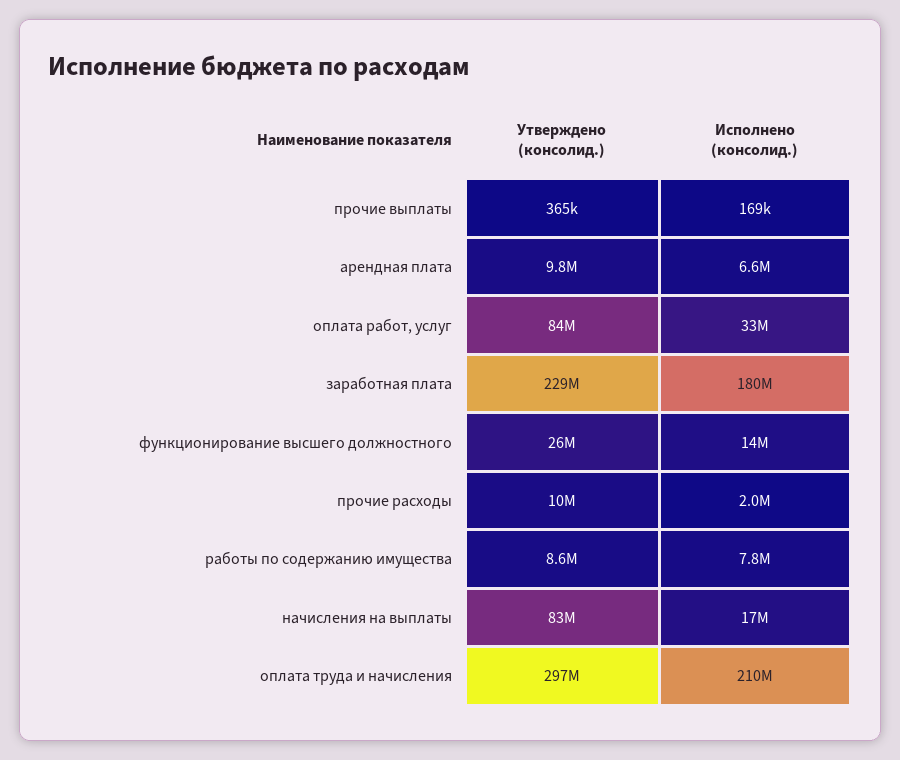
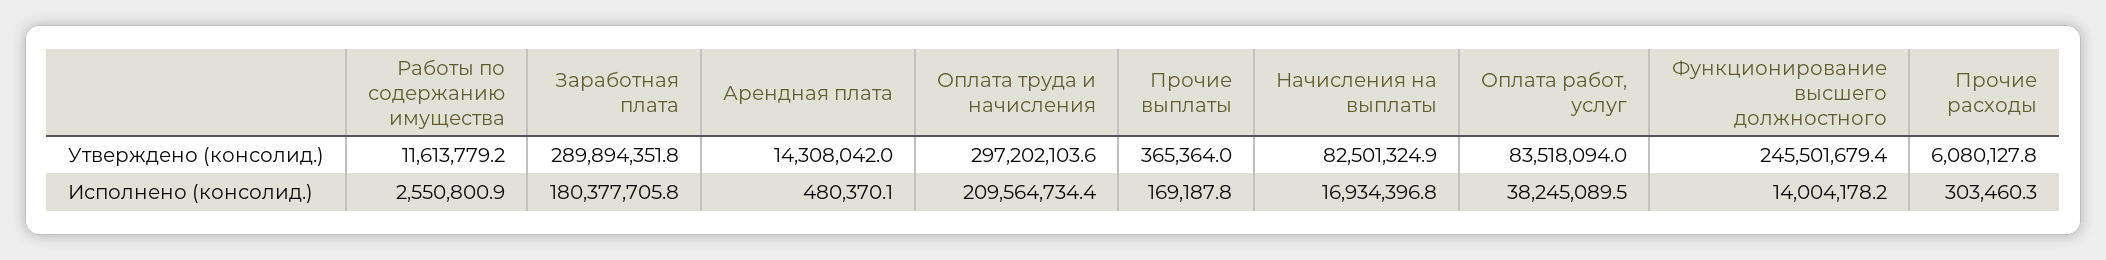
  {
    "Утверждено (консолид.)": {
      "прочие выплаты": 365364,
-     "арендная плата": 9800000,
+     "арендная плата": 14308042,
      "оплата работ, услуг": 83518094,
-     "заработная плата": 229000000,
+     "заработная плата": 289894351.8,
-     "функционирование высшего должностного": 26000000,
+     "функционирование высшего должностного": 245501679.4,
-     "прочие расходы": 10000000,
+     "прочие расходы": 6080127.8,
-     "работы по содержанию имущества": 8600000,
+     "работы по содержанию имущества": 11613779.2,
      "начисления на выплаты": 82501324.9,
      "оплата труда и начисления": 297202103.6
    },
    "Исполнено (консолид.)": {
      "прочие выплаты": 169187.8,
-     "арендная плата": 6600000,
+     "арендная плата": 480370.1,
-     "оплата работ, услуг": 33000000,
+     "оплата работ, услуг": 38245089.5,
      "заработная плата": 180377705.8,
      "функционирование высшего должностного": 14004178.2,
-     "прочие расходы": 2000000,
+     "прочие расходы": 303460.3,
-     "работы по содержанию имущества": 7800000,
+     "работы по содержанию имущества": 2550800.9,
      "начисления на выплаты": 16934396.8,
      "оплата труда и начисления": 209564734.4
    }
  }

